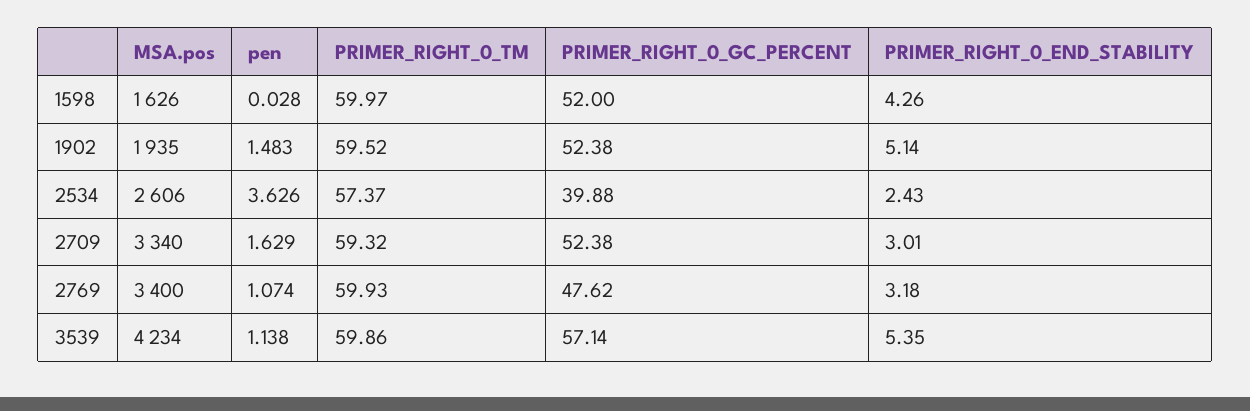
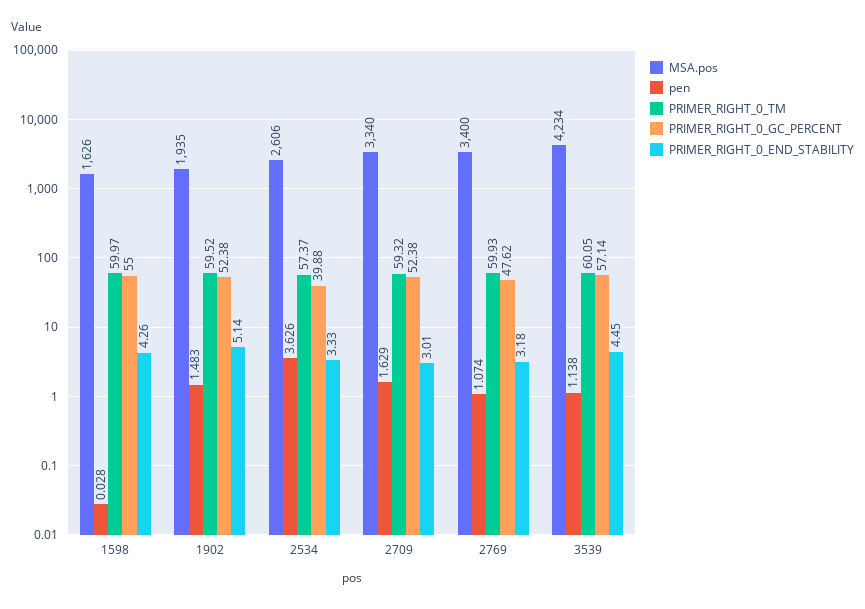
  {
    "MSA.pos": {
      "1598": 1626,
      "1902": 1935,
      "2534": 2606,
      "2709": 3340,
      "2769": 3400,
      "3539": 4234
    },
    "pen": {
      "1598": 0.028,
      "1902": 1.483,
      "2534": 3.626,
      "2709": 1.629,
      "2769": 1.074,
      "3539": 1.138
    },
    "PRIMER_RIGHT_0_TM": {
      "1598": 59.97,
      "1902": 59.52,
      "2534": 57.37,
      "2709": 59.32,
      "2769": 59.93,
-     "3539": 59.86
+     "3539": 60.05
    },
    "PRIMER_RIGHT_0_GC_PERCENT": {
-     "1598": 52,
+     "1598": 55,
      "1902": 52.38,
      "2534": 39.88,
      "2709": 52.38,
      "2769": 47.62,
      "3539": 57.14
    },
    "PRIMER_RIGHT_0_END_STABILITY": {
      "1598": 4.26,
      "1902": 5.14,
-     "2534": 2.43,
+     "2534": 3.33,
      "2709": 3.01,
      "2769": 3.18,
-     "3539": 5.35
+     "3539": 4.45
    }
  }

